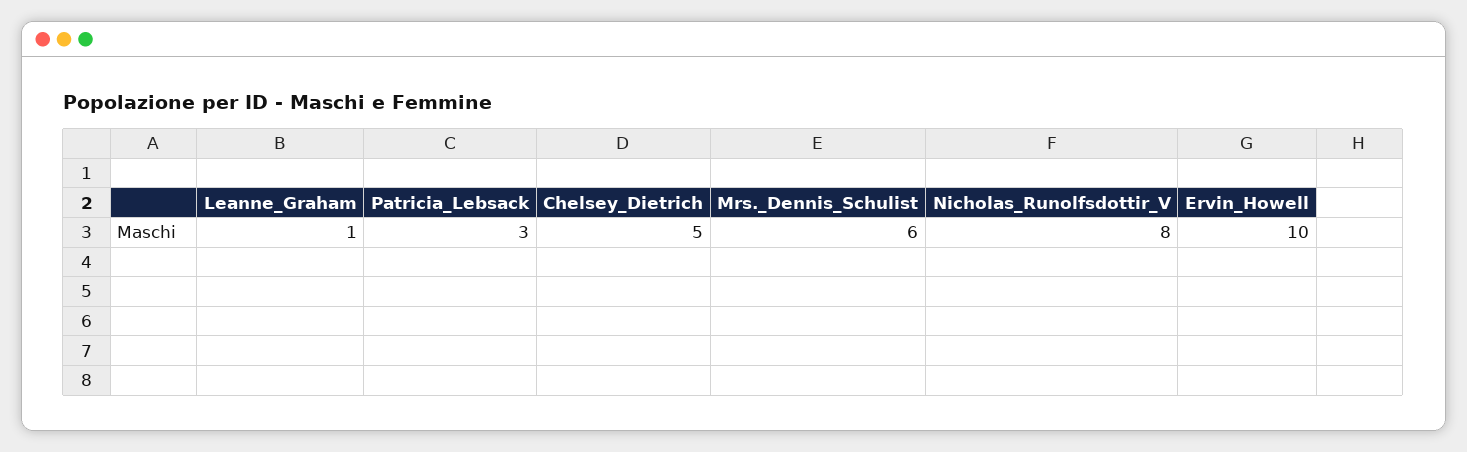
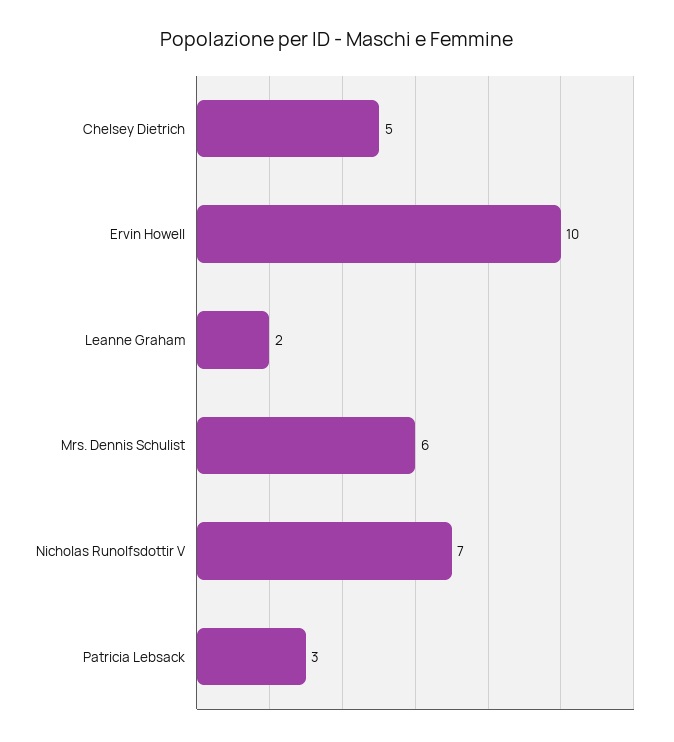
  {
-   "Leanne_Graham": 1,
+   "Leanne_Graham": 2,
    "Patricia_Lebsack": 3,
    "Chelsey_Dietrich": 5,
    "Mrs._Dennis_Schulist": 6,
-   "Nicholas_Runolfsdottir_V": 8,
+   "Nicholas_Runolfsdottir_V": 7,
    "Ervin_Howell": 10
  }

